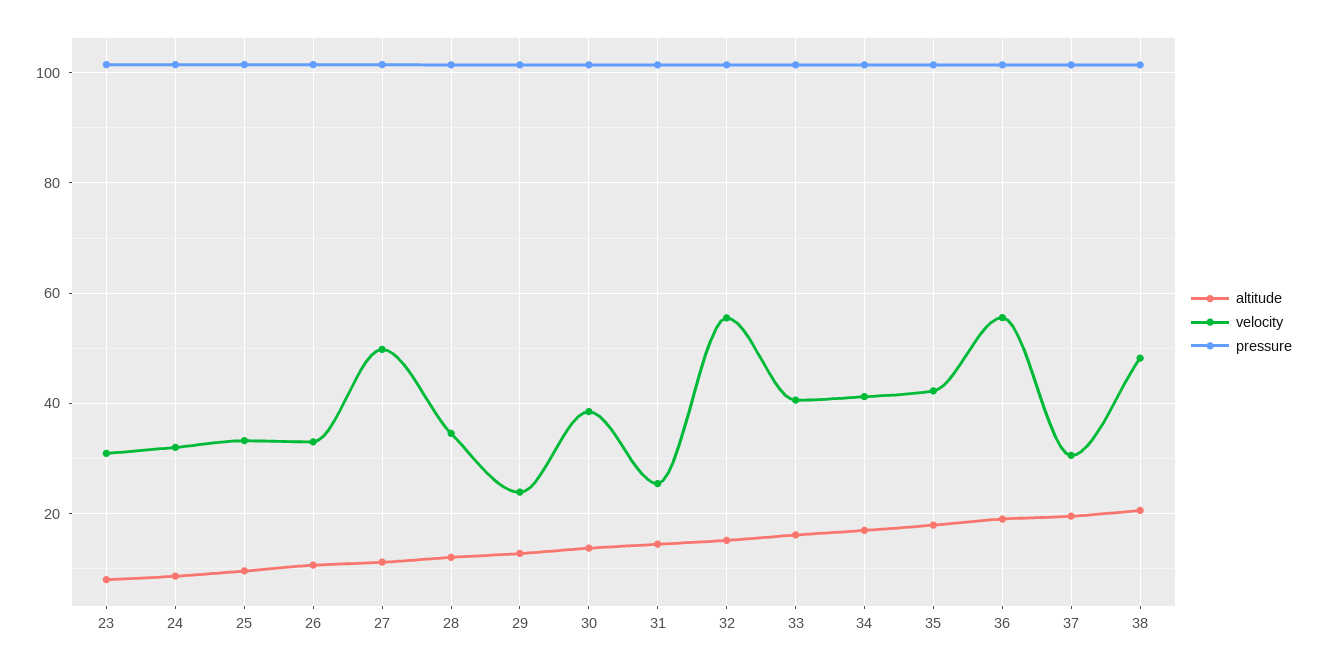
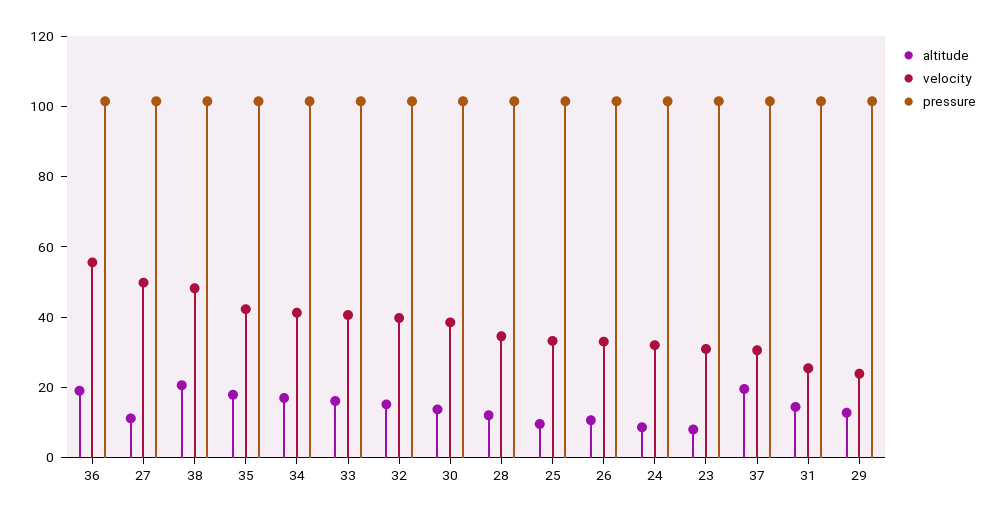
  {
    "altitude": {
      "23": 8,
      "24": 8,
      "25": 10,
      "26": 10,
      "27": 12,
      "28": 12,
      "29": 12,
      "30": 14,
      "31": 14,
      "32": 16,
      "33": 16,
      "34": 16,
      "35": 18,
      "36": 20,
      "37": 20,
      "38": 20
    },
    "velocity": {
      "23": 30,
      "24": 32,
      "25": 34,
      "26": 34,
      "27": 50,
      "28": 34,
      "29": 24,
      "30": 38,
      "31": 26,
-     "32": 56,
+     "32": 40,
      "33": 40,
      "34": 42,
      "35": 42,
      "36": 56,
      "37": 30,
      "38": 48
    },
    "pressure": {
      "23": 102,
      "24": 102,
      "25": 102,
      "26": 102,
      "27": 102,
      "28": 102,
      "29": 102,
      "30": 102,
      "31": 102,
      "32": 102,
      "33": 102,
      "34": 102,
      "35": 102,
      "36": 102,
      "37": 102,
      "38": 102
    }
  }

